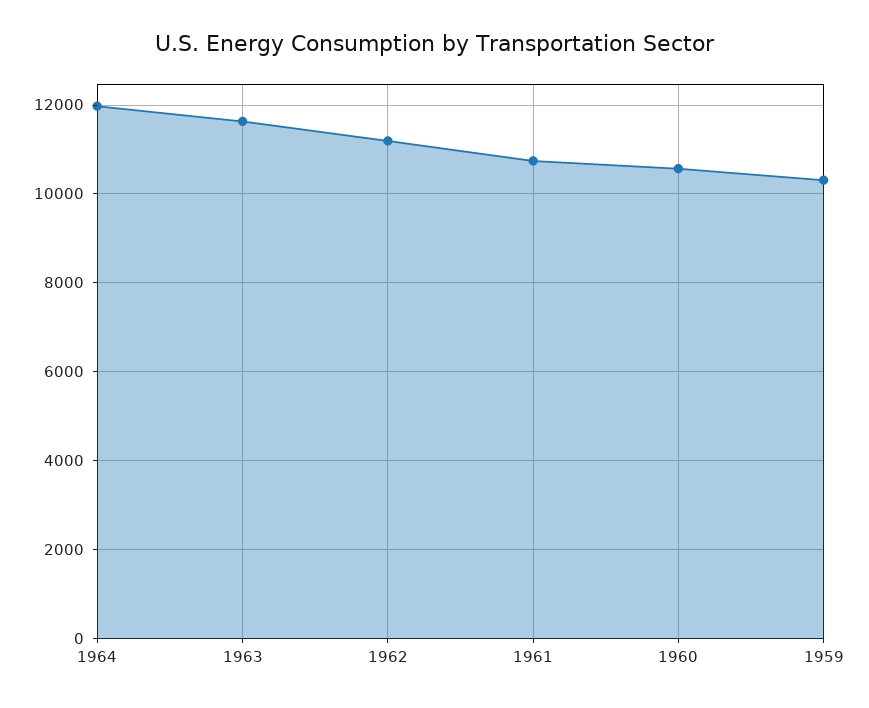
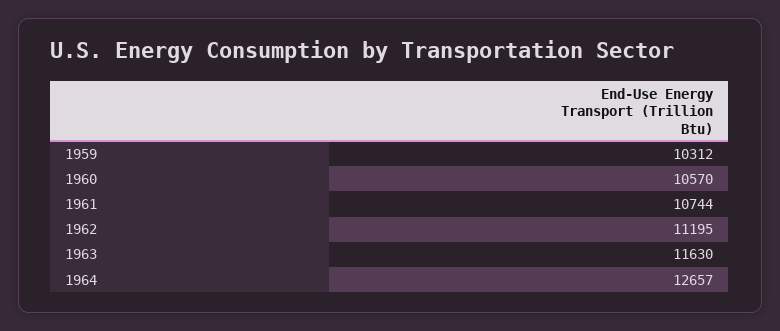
  {
-   "1964": 12000,
+   "1964": 12657,
    "1963": 11630,
    "1962": 11195,
    "1961": 10744,
    "1960": 10570,
    "1959": 10312
  }

